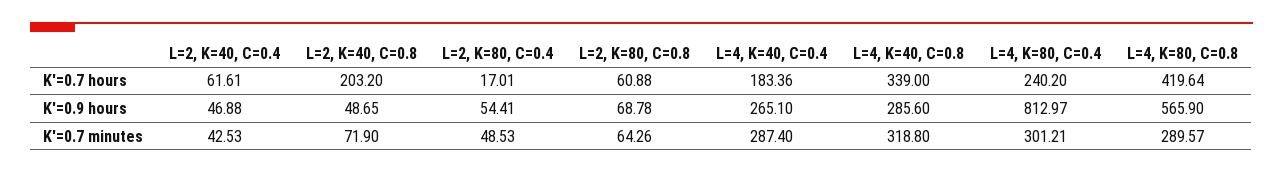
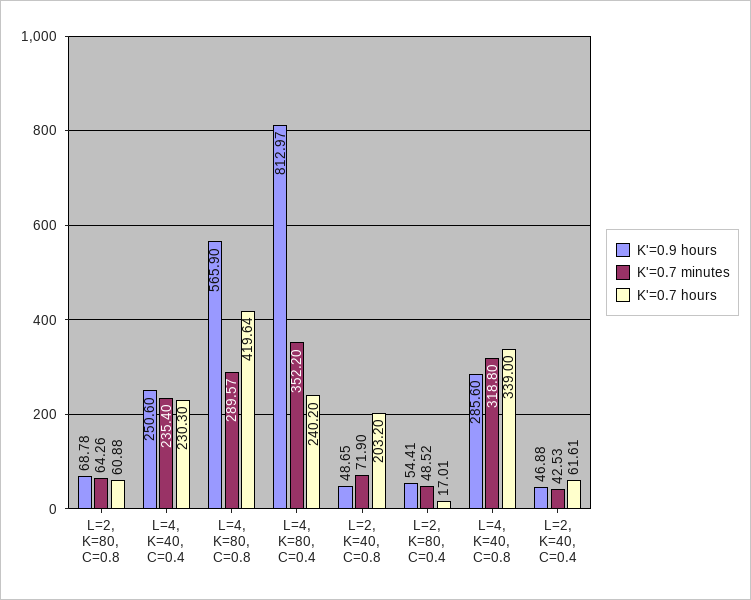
  {
    "K'=0.7 hours": {
      "L=2, K=40, C=0.4": 61.61,
      "L=2, K=40, C=0.8": 203.2,
      "L=2, K=80, C=0.4": 17.01,
      "L=2, K=80, C=0.8": 60.88,
-     "L=4, K=40, C=0.4": 183.36,
+     "L=4, K=40, C=0.4": 230.3,
      "L=4, K=40, C=0.8": 339,
      "L=4, K=80, C=0.4": 240.2,
      "L=4, K=80, C=0.8": 419.64
    },
    "K'=0.9 hours": {
      "L=2, K=40, C=0.4": 46.88,
      "L=2, K=40, C=0.8": 48.65,
      "L=2, K=80, C=0.4": 54.41,
      "L=2, K=80, C=0.8": 68.78,
-     "L=4, K=40, C=0.4": 265.1,
+     "L=4, K=40, C=0.4": 250.6,
      "L=4, K=40, C=0.8": 285.6,
      "L=4, K=80, C=0.4": 812.97,
      "L=4, K=80, C=0.8": 565.9
    },
    "K'=0.7 minutes": {
      "L=2, K=40, C=0.4": 42.53,
      "L=2, K=40, C=0.8": 71.9,
-     "L=2, K=80, C=0.4": 48.53,
+     "L=2, K=80, C=0.4": 48.52,
      "L=2, K=80, C=0.8": 64.26,
-     "L=4, K=40, C=0.4": 287.4,
+     "L=4, K=40, C=0.4": 235.4,
      "L=4, K=40, C=0.8": 318.8,
-     "L=4, K=80, C=0.4": 301.21,
+     "L=4, K=80, C=0.4": 352.2,
      "L=4, K=80, C=0.8": 289.57
    }
  }

